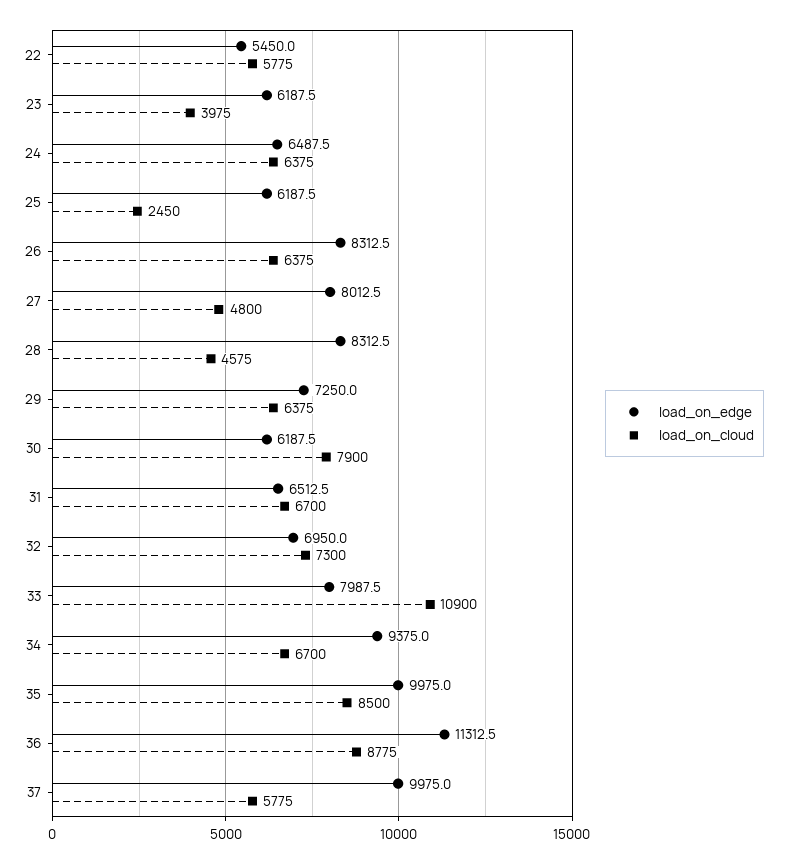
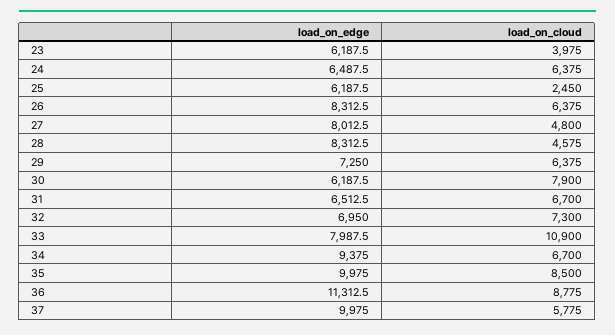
  {
    "load_on_edge": {
-     "22": 5450,
      "23": 6187.5,
      "24": 6487.5,
      "25": 6187.5,
      "26": 8312.5,
      "27": 8012.5,
      "28": 8312.5,
      "29": 7250,
      "30": 6187.5,
      "31": 6512.5,
      "32": 6950,
      "33": 7987.5,
      "34": 9375,
      "35": 9975,
      "36": 11312.5,
      "37": 9975
    },
    "load_on_cloud": {
-     "22": 5775,
      "23": 3975,
      "24": 6375,
      "25": 2450,
      "26": 6375,
      "27": 4800,
      "28": 4575,
      "29": 6375,
      "30": 7900,
      "31": 6700,
      "32": 7300,
      "33": 10900,
      "34": 6700,
      "35": 8500,
      "36": 8775,
      "37": 5775
    }
  }

